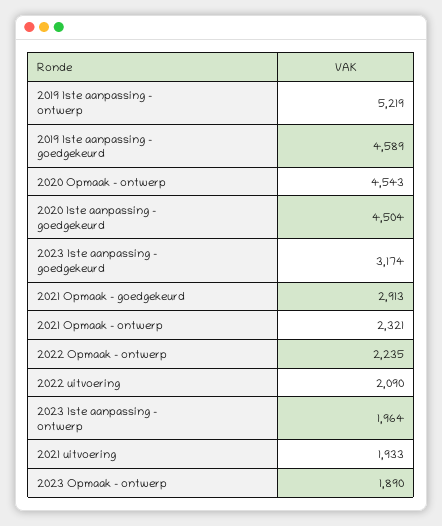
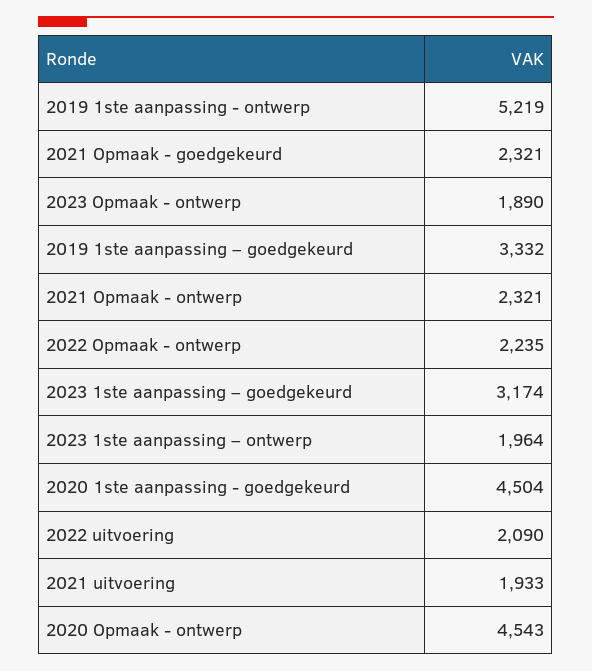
  {
    "2019 1ste aanpassing - ontwerp": 5219,
-   "2019 1ste aanpassing – goedgekeurd": 4589,
+   "2019 1ste aanpassing – goedgekeurd": 3332,
    "2020 Opmaak - ontwerp": 4543,
    "2020 1ste aanpassing - goedgekeurd": 4504,
    "2023 1ste aanpassing – goedgekeurd": 3174,
-   "2021 Opmaak - goedgekeurd": 2913,
+   "2021 Opmaak - goedgekeurd": 2321,
    "2021 Opmaak - ontwerp": 2321,
    "2022 Opmaak - ontwerp": 2235,
    "2022 uitvoering": 2090,
    "2023 1ste aanpassing – ontwerp": 1964,
    "2021 uitvoering": 1933,
    "2023 Opmaak - ontwerp": 1890
  }

